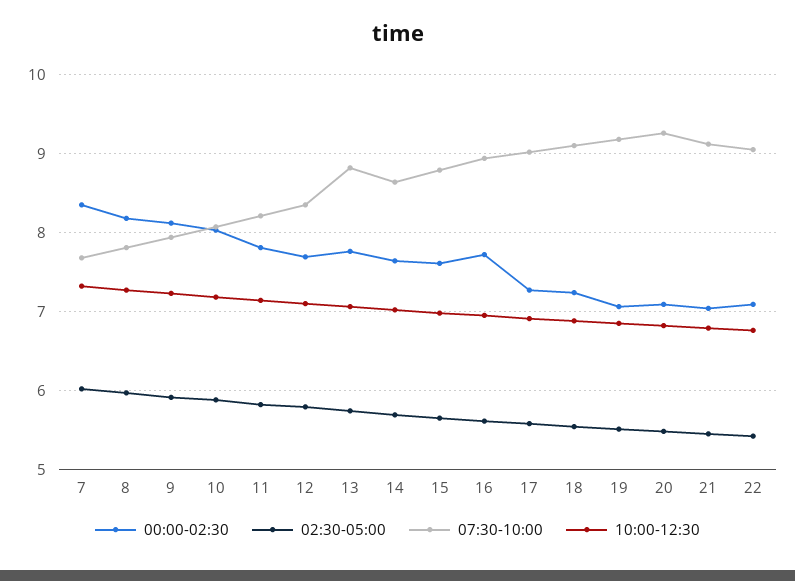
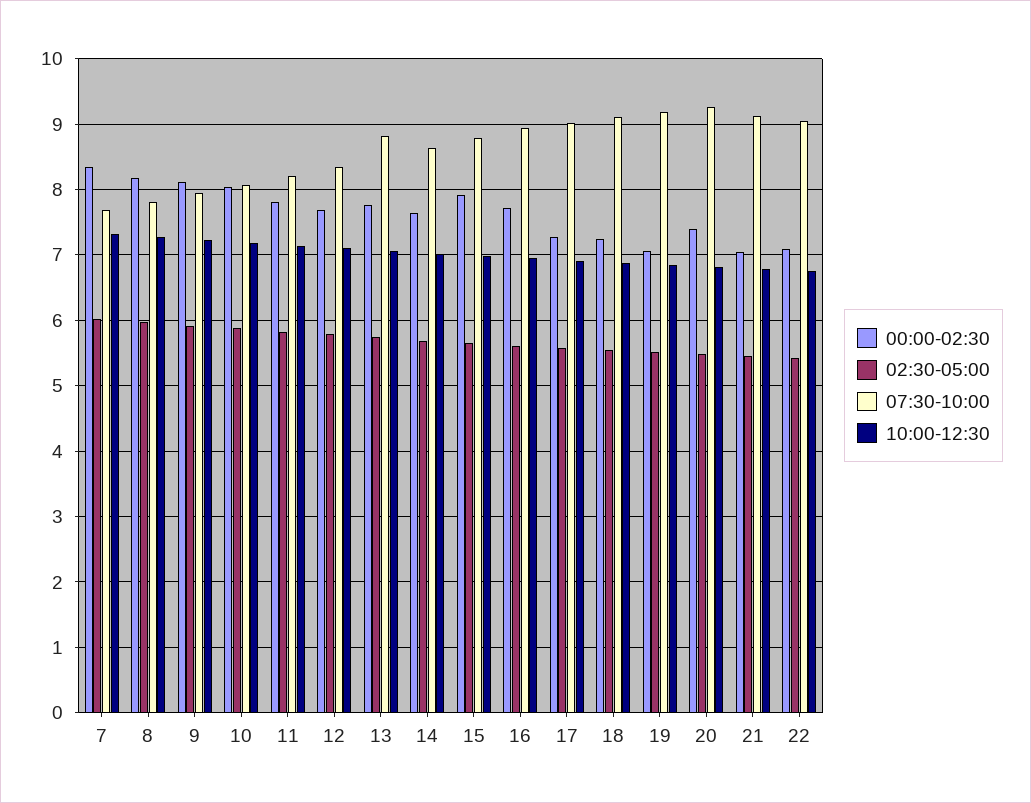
  {
    "00:00-02:30": {
      "7": 8.4,
      "8": 8.2,
      "9": 8.1,
      "10": 8,
      "11": 7.8,
      "12": 7.7,
      "13": 7.8,
      "14": 7.6,
-     "15": 7.6,
+     "15": 7.9,
      "16": 7.7,
      "17": 7.3,
      "18": 7.2,
      "19": 7.1,
-     "20": 7.1,
+     "20": 7.4,
      "21": 7,
      "22": 7.1
    },
    "02:30-05:00": {
      "7": 6,
      "8": 6,
      "9": 5.9,
      "10": 5.9,
      "11": 5.8,
      "12": 5.8,
      "13": 5.7,
      "14": 5.7,
      "15": 5.7,
      "16": 5.6,
      "17": 5.6,
      "18": 5.5,
      "19": 5.5,
      "20": 5.5,
      "21": 5.5,
      "22": 5.4
    },
    "07:30-10:00": {
      "7": 7.7,
      "8": 7.8,
      "9": 7.9,
      "10": 8.1,
      "11": 8.2,
      "12": 8.4,
      "13": 8.8,
      "14": 8.6,
      "15": 8.8,
      "16": 8.9,
      "17": 9,
      "18": 9.1,
      "19": 9.2,
      "20": 9.3,
      "21": 9.1,
      "22": 9.1
    },
    "10:00-12:30": {
      "7": 7.3,
      "8": 7.3,
      "9": 7.2,
      "10": 7.2,
      "11": 7.1,
      "12": 7.1,
      "13": 7.1,
      "14": 7,
      "15": 7,
      "16": 7,
      "17": 6.9,
      "18": 6.9,
      "19": 6.9,
      "20": 6.8,
      "21": 6.8,
      "22": 6.8
    }
  }

